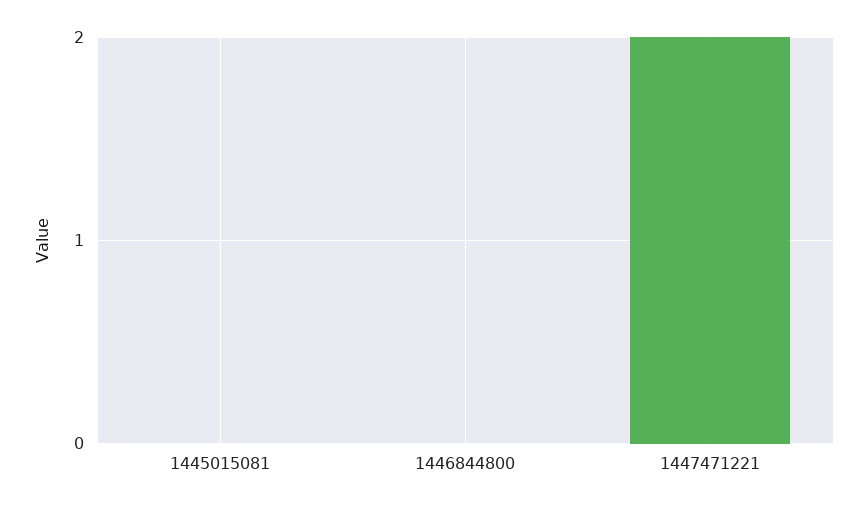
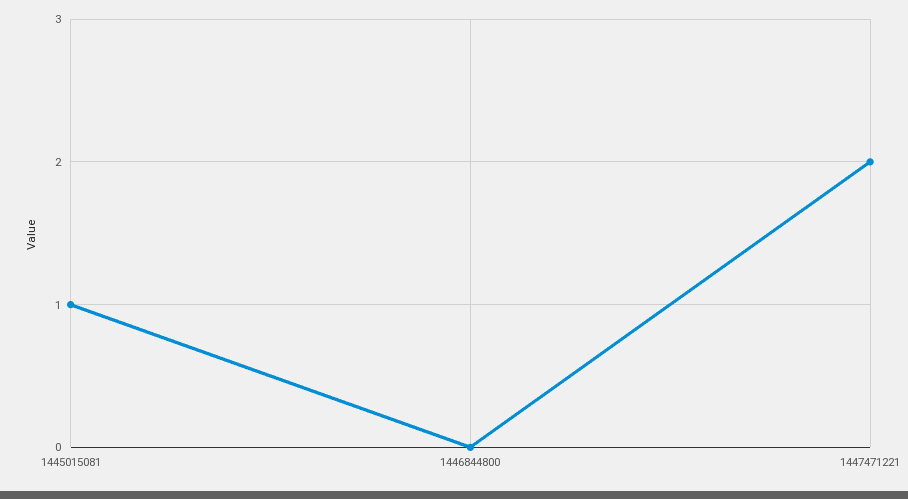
  {
-   "1445015081": 0,
+   "1445015081": 1,
    "1446844800": 0,
    "1447471221": 2
  }

